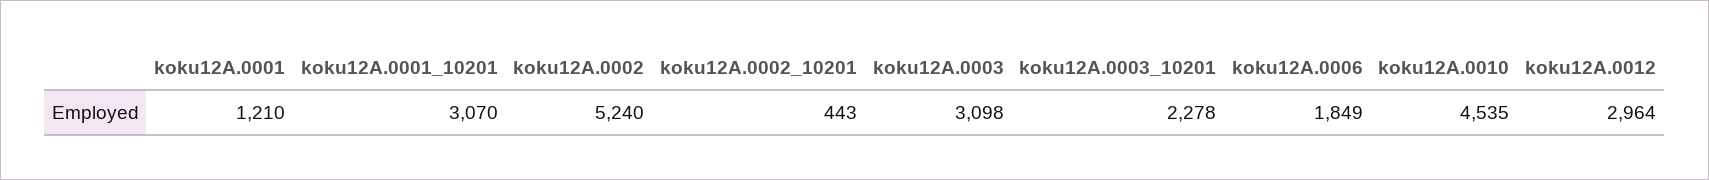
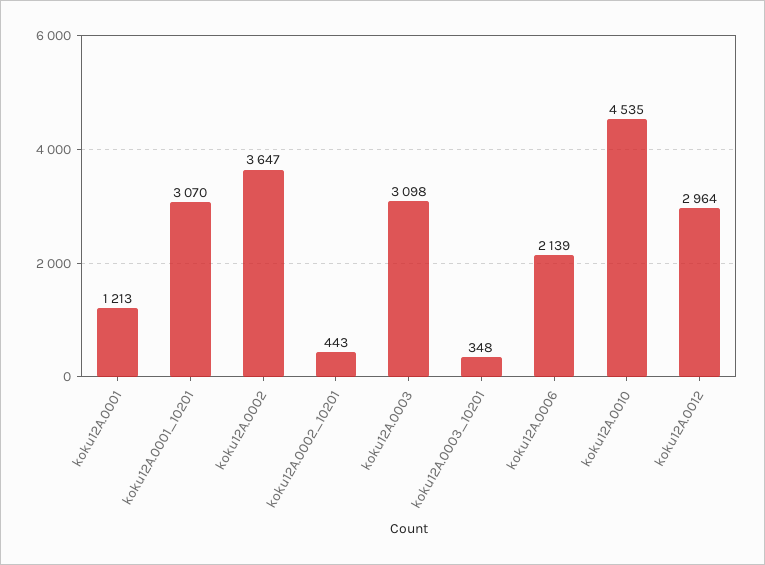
  {
-   "koku12A.0001": 1210,
+   "koku12A.0001": 1213,
    "koku12A.0001_10201": 3070,
-   "koku12A.0002": 5240,
+   "koku12A.0002": 3647,
    "koku12A.0002_10201": 443,
    "koku12A.0003": 3098,
-   "koku12A.0003_10201": 2278,
+   "koku12A.0003_10201": 348,
-   "koku12A.0006": 1849,
+   "koku12A.0006": 2139,
    "koku12A.0010": 4535,
    "koku12A.0012": 2964
  }

